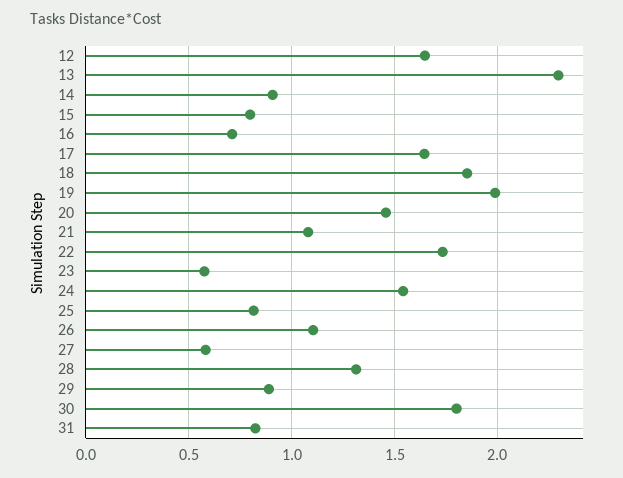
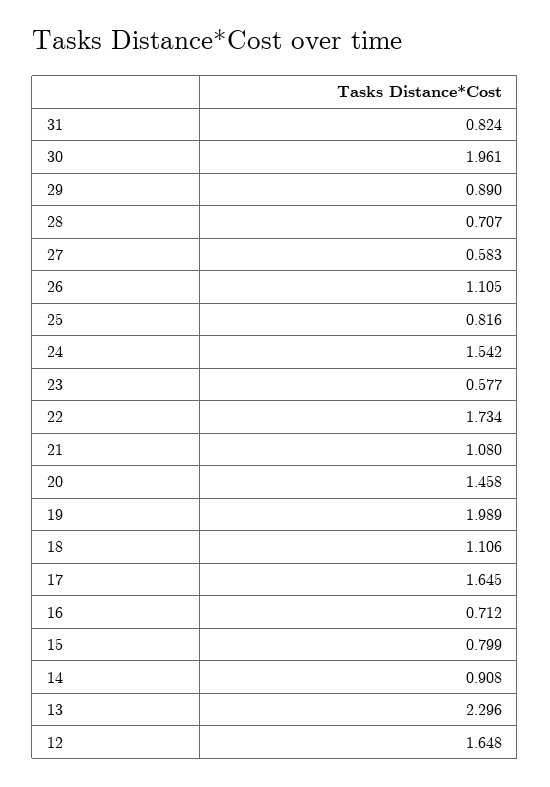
  {
    "12": 1.648,
    "13": 2.296,
    "14": 0.908,
    "15": 0.799,
    "16": 0.712,
    "17": 1.645,
-   "18": 1.85,
+   "18": 1.106,
    "19": 1.989,
    "20": 1.458,
    "21": 1.08,
    "22": 1.734,
    "23": 0.577,
    "24": 1.542,
    "25": 0.816,
    "26": 1.105,
    "27": 0.583,
-   "28": 1.3,
+   "28": 0.707,
    "29": 0.89,
-   "30": 1.8,
+   "30": 1.961,
    "31": 0.824
  }

